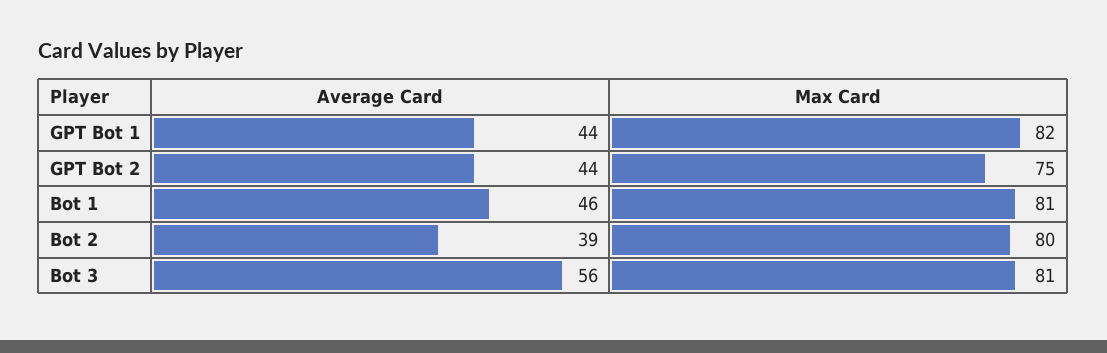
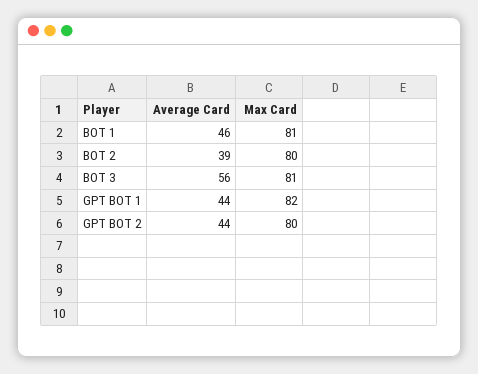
  {
    "Average Card": {
      "GPT Bot 1": 44,
      "GPT Bot 2": 44,
      "Bot 1": 46,
      "Bot 2": 39,
      "Bot 3": 56
    },
    "Max Card": {
      "GPT Bot 1": 82,
-     "GPT Bot 2": 75,
+     "GPT Bot 2": 80,
      "Bot 1": 81,
      "Bot 2": 80,
      "Bot 3": 81
    }
  }

